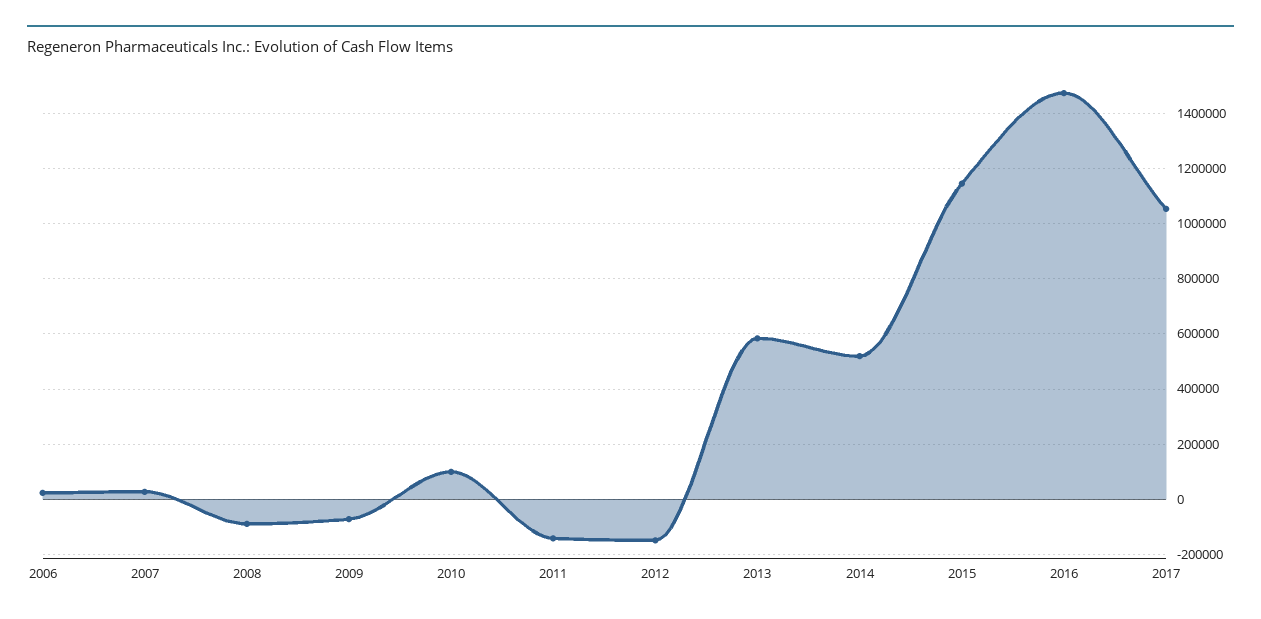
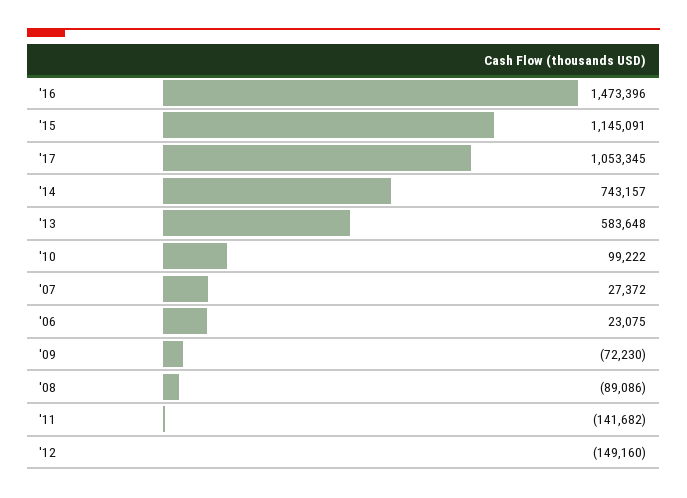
  {
    "2006": 23075,
    "2007": 27372,
    "2008": -89086,
    "2009": -72230,
    "2010": 99222,
    "2011": -141682,
    "2012": -149160,
    "2013": 583648,
-   "2014": 525000,
+   "2014": 743157,
    "2015": 1145091,
    "2016": 1473396,
    "2017": 1053345
  }

